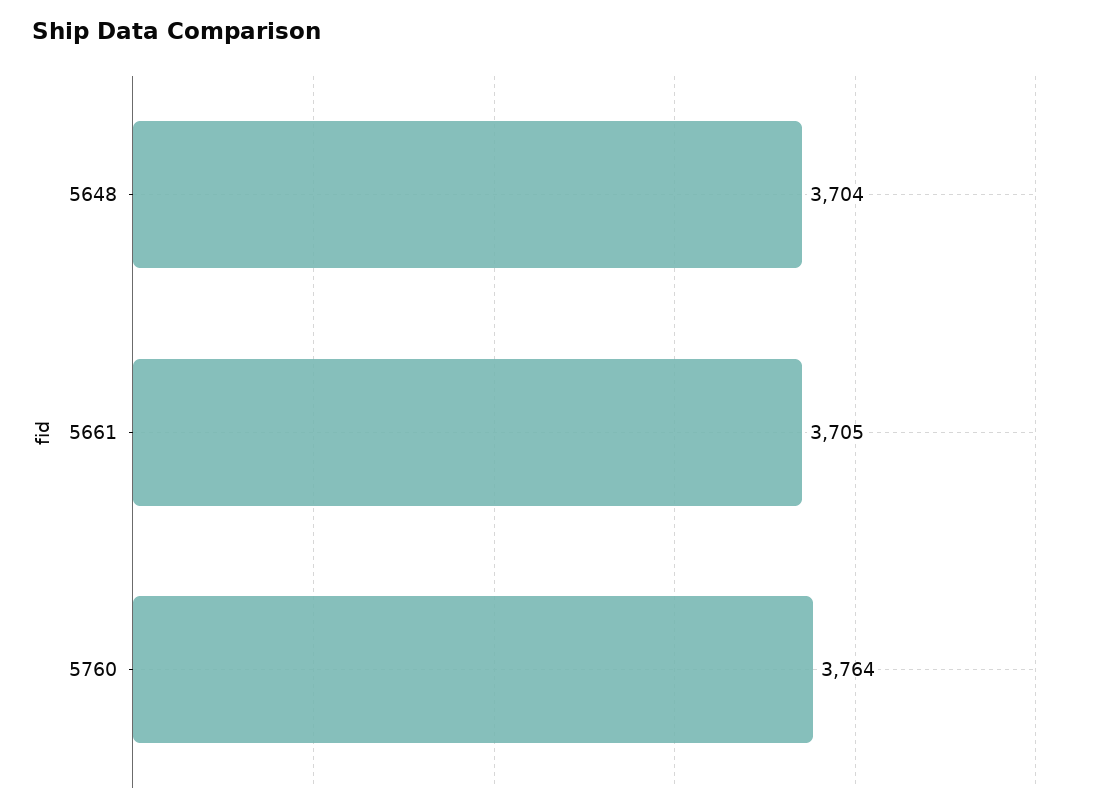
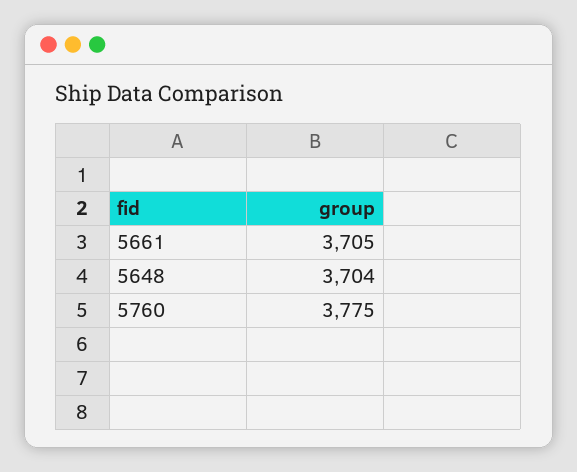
  {
    "5648": 3704,
    "5661": 3705,
-   "5760": 3764
+   "5760": 3775
  }

